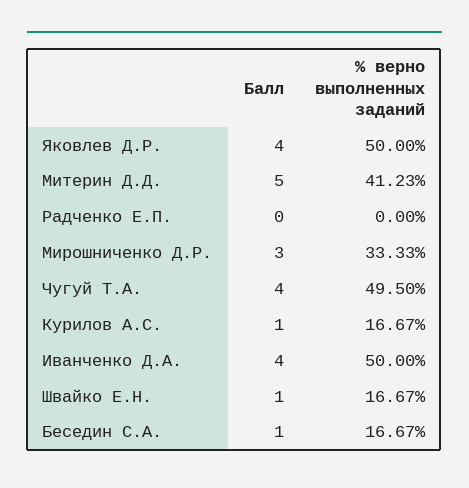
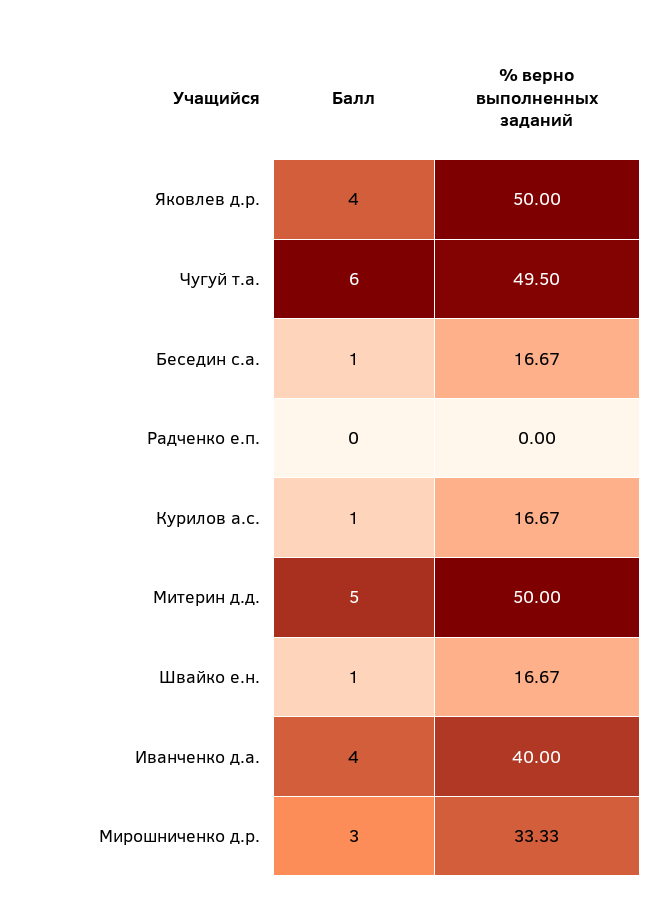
  {
    "Балл": {
      "Яковлев Д.Р.": 4,
      "Митерин Д.Д.": 5,
      "Радченко Е.П.": 0,
      "Мирошниченко Д.Р.": 3,
-     "Чугуй Т.А.": 4,
+     "Чугуй Т.А.": 6,
      "Курилов А.С.": 1,
      "Иванченко Д.А.": 4,
      "Швайко Е.Н.": 1,
      "Беседин С.А.": 1
    },
    "% верно выполненных заданий": {
      "Яковлев Д.Р.": 50,
-     "Митерин Д.Д.": 41.23,
+     "Митерин Д.Д.": 50,
      "Радченко Е.П.": 0,
      "Мирошниченко Д.Р.": 33.33,
      "Чугуй Т.А.": 49.5,
      "Курилов А.С.": 16.67,
-     "Иванченко Д.А.": 50,
+     "Иванченко Д.А.": 40,
      "Швайко Е.Н.": 16.67,
      "Беседин С.А.": 16.67
    }
  }

